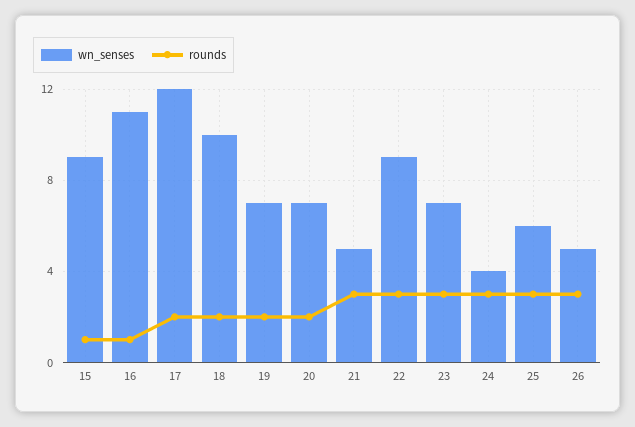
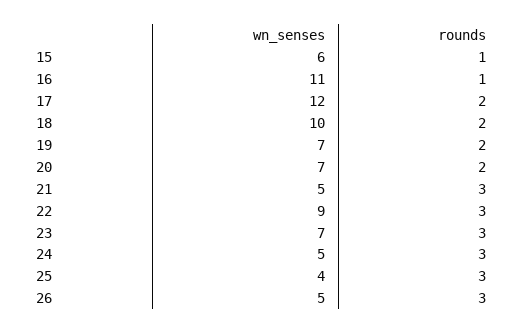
  {
    "wn_senses": {
-     "15": 9,
+     "15": 6,
      "16": 11,
      "17": 12,
      "18": 10,
      "19": 7,
      "20": 7,
      "21": 5,
      "22": 9,
      "23": 7,
-     "24": 4,
+     "24": 5,
-     "25": 6,
+     "25": 4,
      "26": 5
    },
    "rounds": {
      "15": 1,
      "16": 1,
      "17": 2,
      "18": 2,
      "19": 2,
      "20": 2,
      "21": 3,
      "22": 3,
      "23": 3,
      "24": 3,
      "25": 3,
      "26": 3
    }
  }

